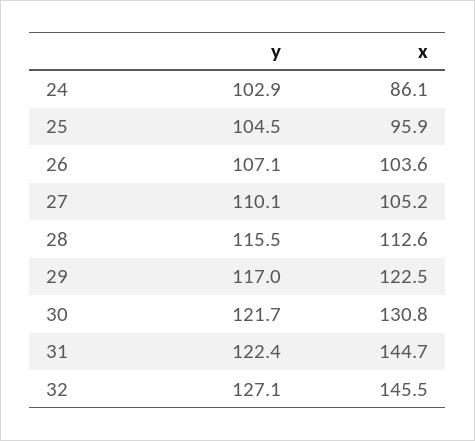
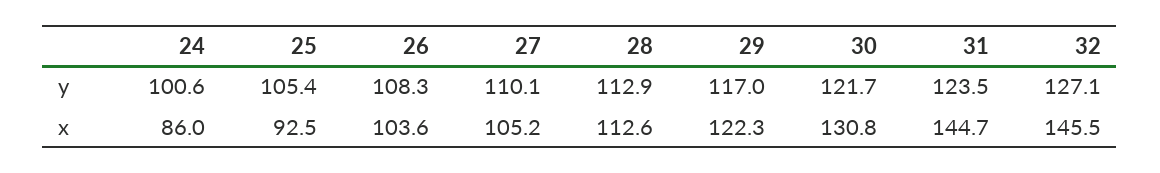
  {
    "y": {
-     "24": 102.9,
+     "24": 100.6,
-     "25": 104.5,
+     "25": 105.4,
-     "26": 107.1,
+     "26": 108.3,
      "27": 110.1,
-     "28": 115.5,
+     "28": 112.9,
      "29": 117,
      "30": 121.7,
-     "31": 122.4,
+     "31": 123.5,
      "32": 127.1
    },
    "x": {
-     "24": 86.1,
+     "24": 86,
-     "25": 95.9,
+     "25": 92.5,
      "26": 103.6,
      "27": 105.2,
      "28": 112.6,
-     "29": 122.5,
+     "29": 122.3,
      "30": 130.8,
      "31": 144.7,
      "32": 145.5
    }
  }

